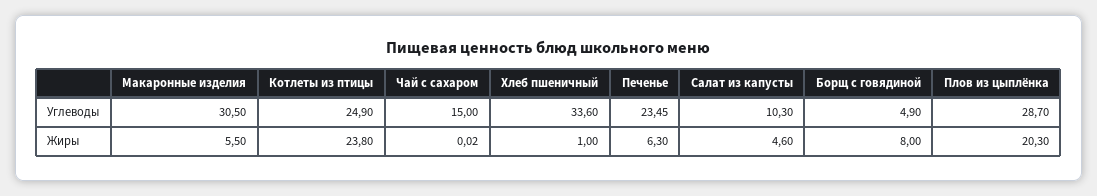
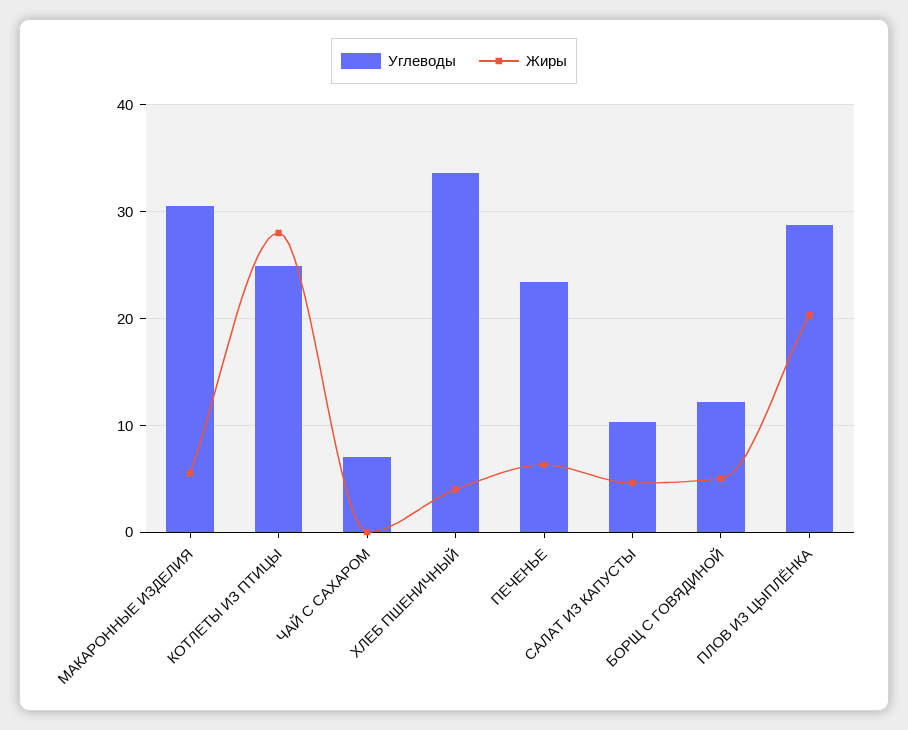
  {
    "Углеводы": {
      "Макаронные изделия": 30.5,
      "Котлеты из птицы": 24.9,
-     "Чай с сахаром": 15,
+     "Чай с сахаром": 7,
      "Хлеб пшеничный": 33.6,
      "Печенье": 23.45,
      "Салат из капусты": 10.3,
-     "Борщ с говядиной": 4.9,
+     "Борщ с говядиной": 12,
      "Плов из цыплёнка": 28.7
    },
    "Жиры": {
      "Макаронные изделия": 5.5,
-     "Котлеты из птицы": 23.8,
+     "Котлеты из птицы": 28,
      "Чай с сахаром": 0.02,
-     "Хлеб пшеничный": 1,
+     "Хлеб пшеничный": 4,
      "Печенье": 6.3,
      "Салат из капусты": 4.6,
-     "Борщ с говядиной": 8,
+     "Борщ с говядиной": 5,
      "Плов из цыплёнка": 20.3
    }
  }

